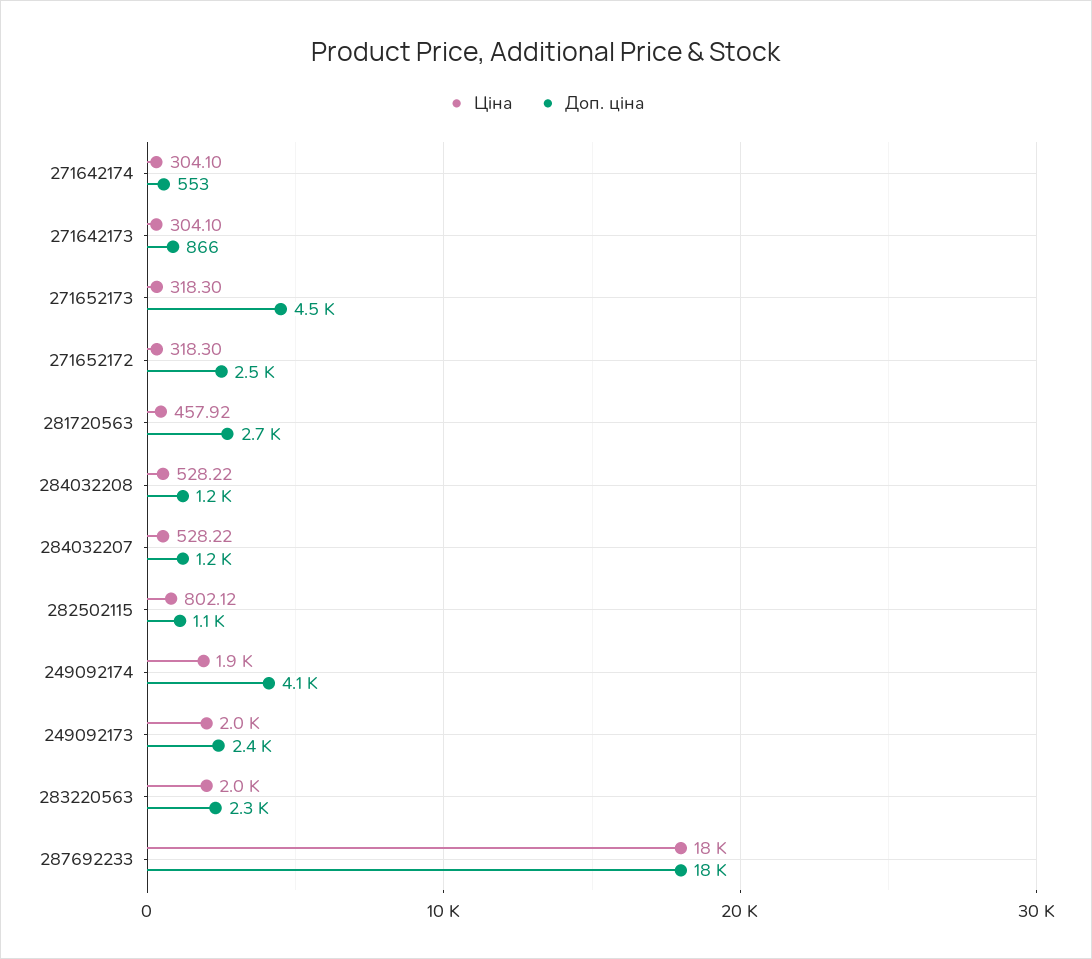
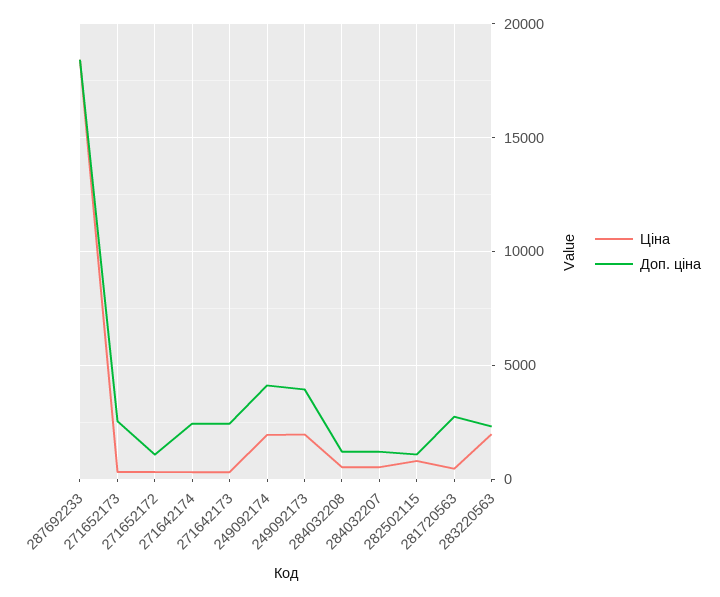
  {
    "Ціна": {
      "271642174": 304.1,
      "271642173": 304.1,
      "271652173": 318.3,
      "271652172": 318.3,
      "281720563": 457.92,
      "284032208": 528.22,
      "284032207": 528.22,
      "282502115": 802.12,
      "249092174": 1900,
      "249092173": 2000,
      "283220563": 2000,
      "287692233": 18000
    },
    "Доп. ціна": {
-     "271642174": 553,
+     "271642174": 2500,
-     "271642173": 866,
+     "271642173": 2500,
-     "271652173": 4500,
+     "271652173": 2500,
-     "271652172": 2500,
+     "271652172": 1000,
      "281720563": 2700,
      "284032208": 1200,
      "284032207": 1200,
      "282502115": 1100,
      "249092174": 4100,
-     "249092173": 2400,
+     "249092173": 4000,
      "283220563": 2300,
      "287692233": 18000
    }
  }

